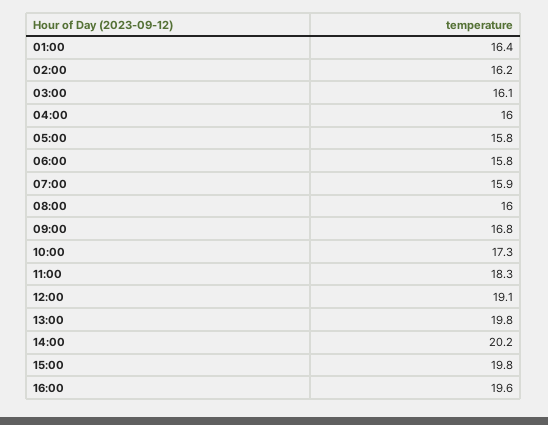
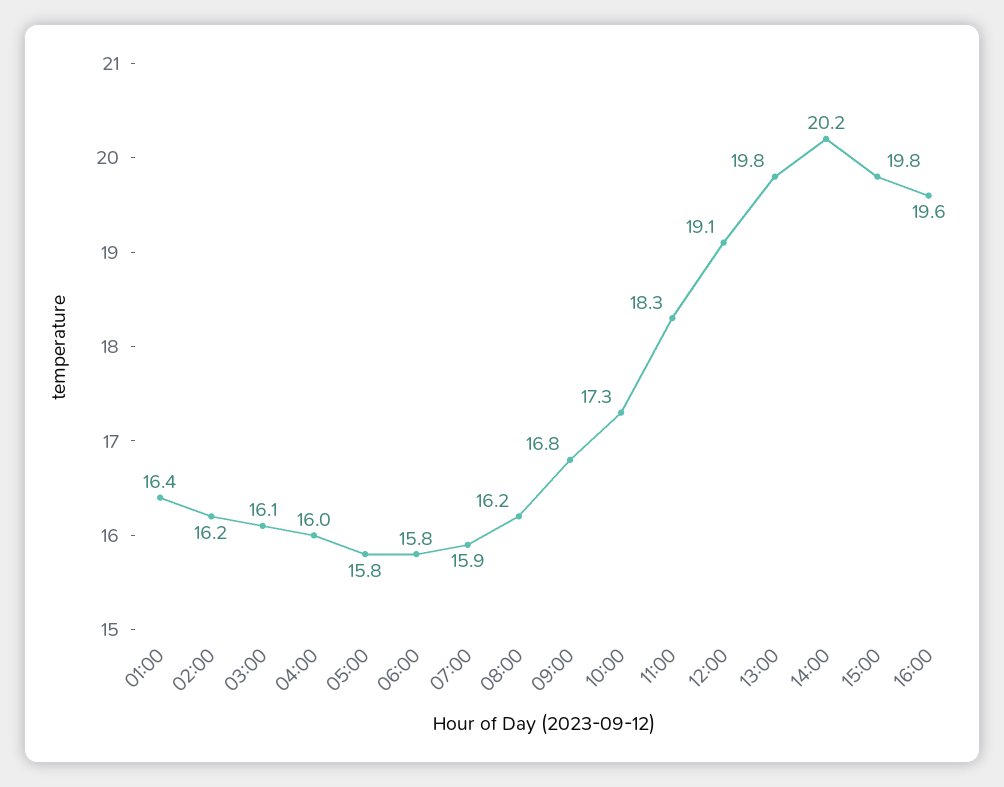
  {
    "01:00": 16.4,
    "02:00": 16.2,
    "03:00": 16.1,
    "04:00": 16,
    "05:00": 15.8,
    "06:00": 15.8,
    "07:00": 15.9,
-   "08:00": 16,
+   "08:00": 16.2,
    "09:00": 16.8,
    "10:00": 17.3,
    "11:00": 18.3,
    "12:00": 19.1,
    "13:00": 19.8,
    "14:00": 20.2,
    "15:00": 19.8,
    "16:00": 19.6
  }

